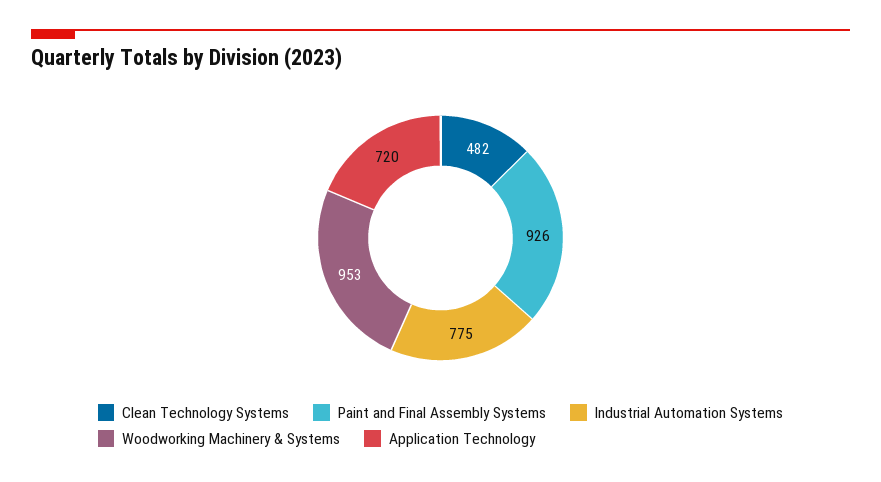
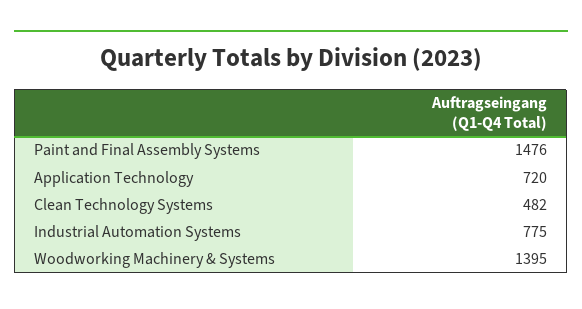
  {
    "Clean Technology Systems": 482,
-   "Paint and Final Assembly Systems": 926,
+   "Paint and Final Assembly Systems": 1476,
    "Industrial Automation Systems": 775,
-   "Woodworking Machinery & Systems": 953,
+   "Woodworking Machinery & Systems": 1395,
    "Application Technology": 720
  }

